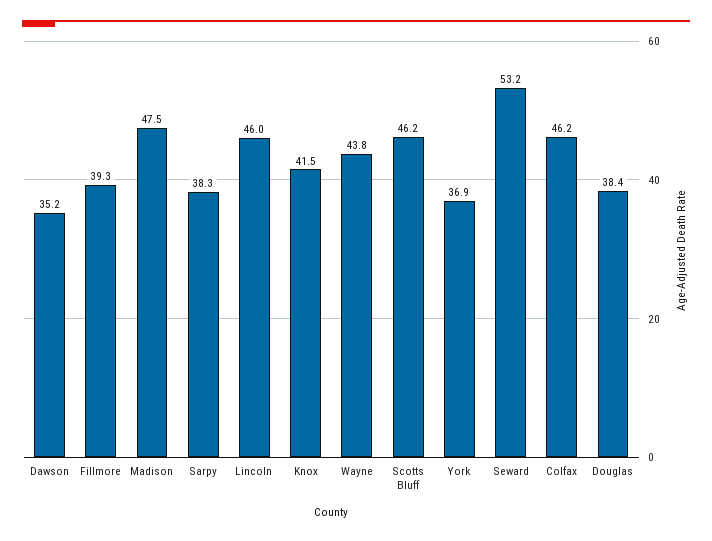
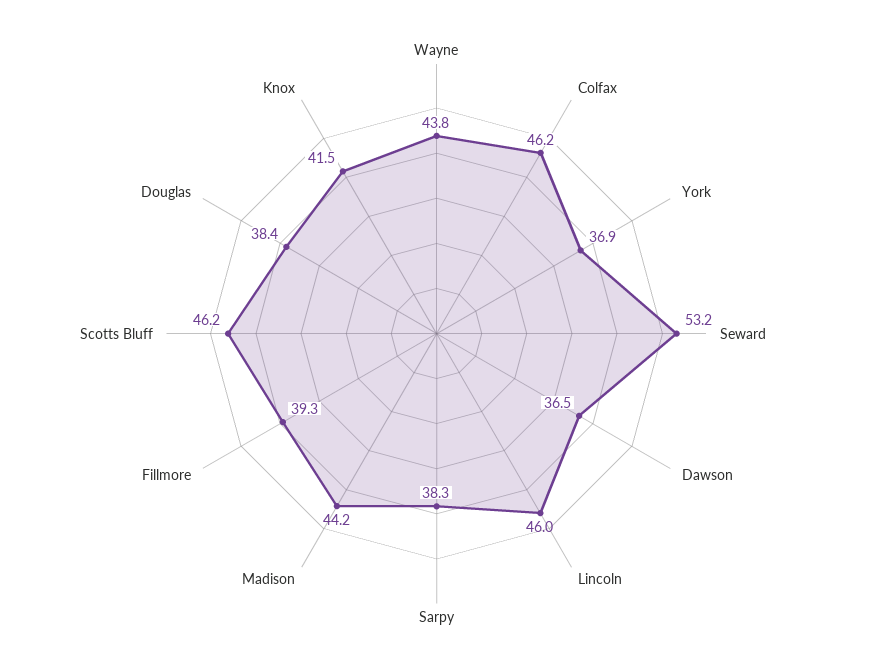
  {
-   "Dawson": 35.2,
+   "Dawson": 36.5,
    "Fillmore": 39.3,
-   "Madison": 47.5,
+   "Madison": 44.2,
    "Sarpy": 38.3,
    "Lincoln": 46,
    "Knox": 41.5,
    "Wayne": 43.8,
    "Scotts Bluff": 46.2,
    "York": 36.9,
    "Seward": 53.2,
    "Colfax": 46.2,
    "Douglas": 38.4
  }

